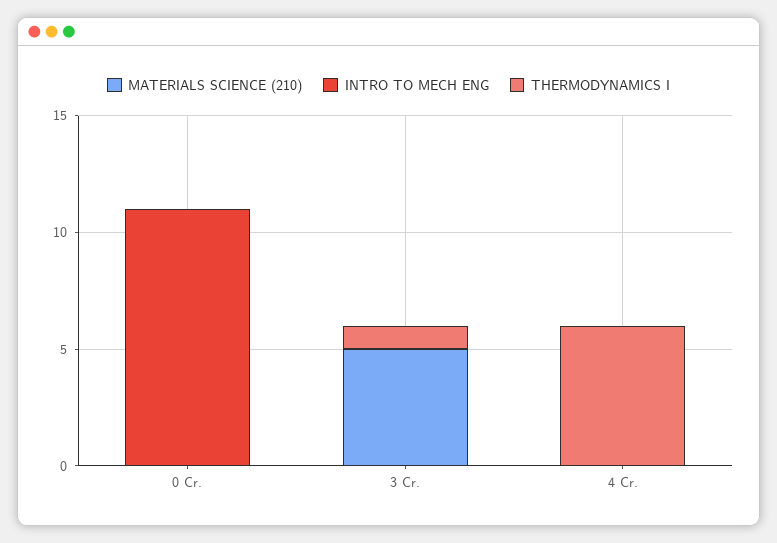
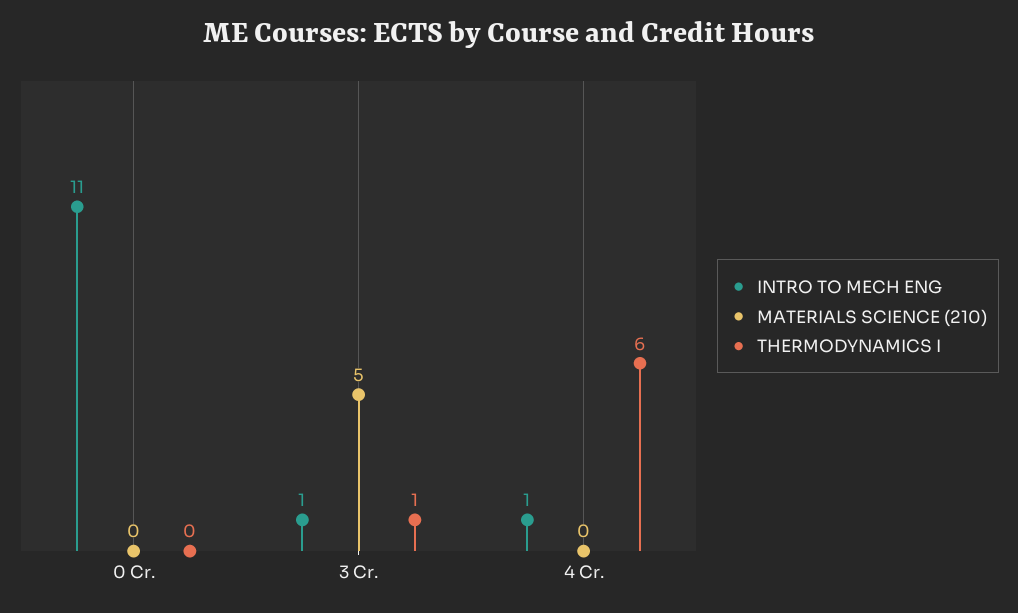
  {
    "MATERIALS SCIENCE (210)": {
      "0 Cr.": 0,
      "3 Cr.": 5,
      "4 Cr.": 0
    },
    "INTRO TO MECH ENG": {
      "0 Cr.": 11,
-     "3 Cr.": 0,
+     "3 Cr.": 1,
-     "4 Cr.": 0
+     "4 Cr.": 1
    },
    "THERMODYNAMICS I": {
      "0 Cr.": 0,
      "3 Cr.": 1,
      "4 Cr.": 6
    }
  }

